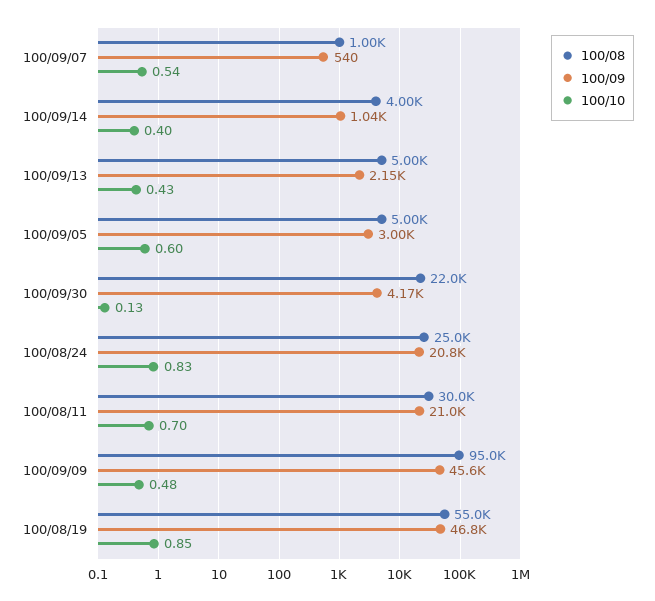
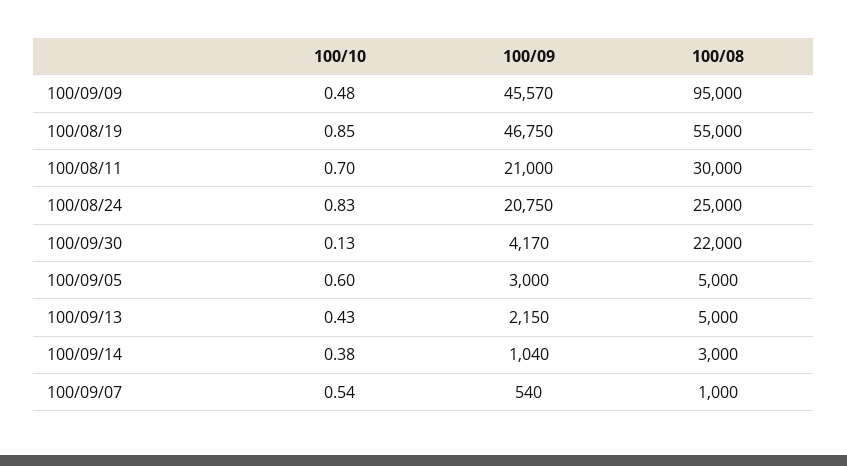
  {
    "100/08": {
      "100/09/07": 1000,
-     "100/09/14": 4000,
+     "100/09/14": 3000,
      "100/09/13": 5000,
      "100/09/05": 5000,
      "100/09/30": 22000,
      "100/08/24": 25000,
      "100/08/11": 30000,
      "100/09/09": 95000,
      "100/08/19": 55000
    },
    "100/09": {
      "100/09/07": 540,
      "100/09/14": 1040,
      "100/09/13": 2150,
      "100/09/05": 3000,
      "100/09/30": 4170,
      "100/08/24": 20750,
      "100/08/11": 21000,
      "100/09/09": 45570,
      "100/08/19": 46750
    },
    "100/10": {
      "100/09/07": 0.54,
-     "100/09/14": 0.4,
+     "100/09/14": 0.38,
      "100/09/13": 0.43,
      "100/09/05": 0.6,
      "100/09/30": 0.13,
      "100/08/24": 0.83,
      "100/08/11": 0.7,
      "100/09/09": 0.48,
      "100/08/19": 0.85
    }
  }

